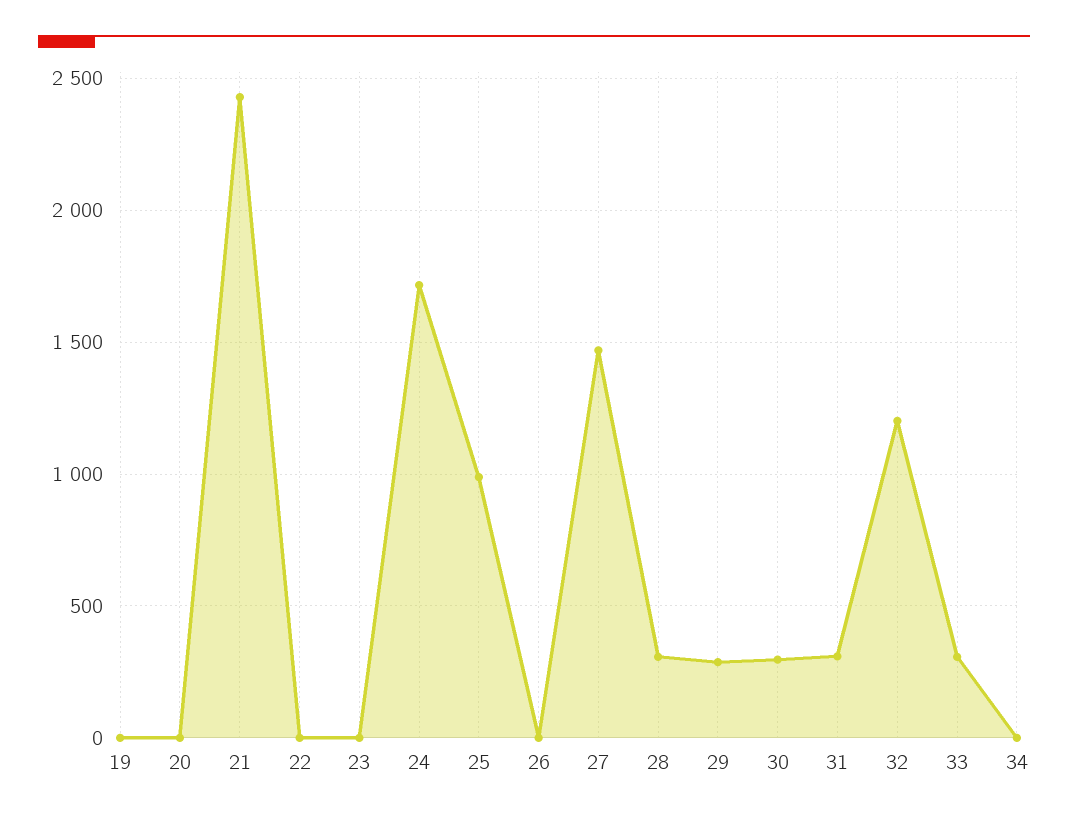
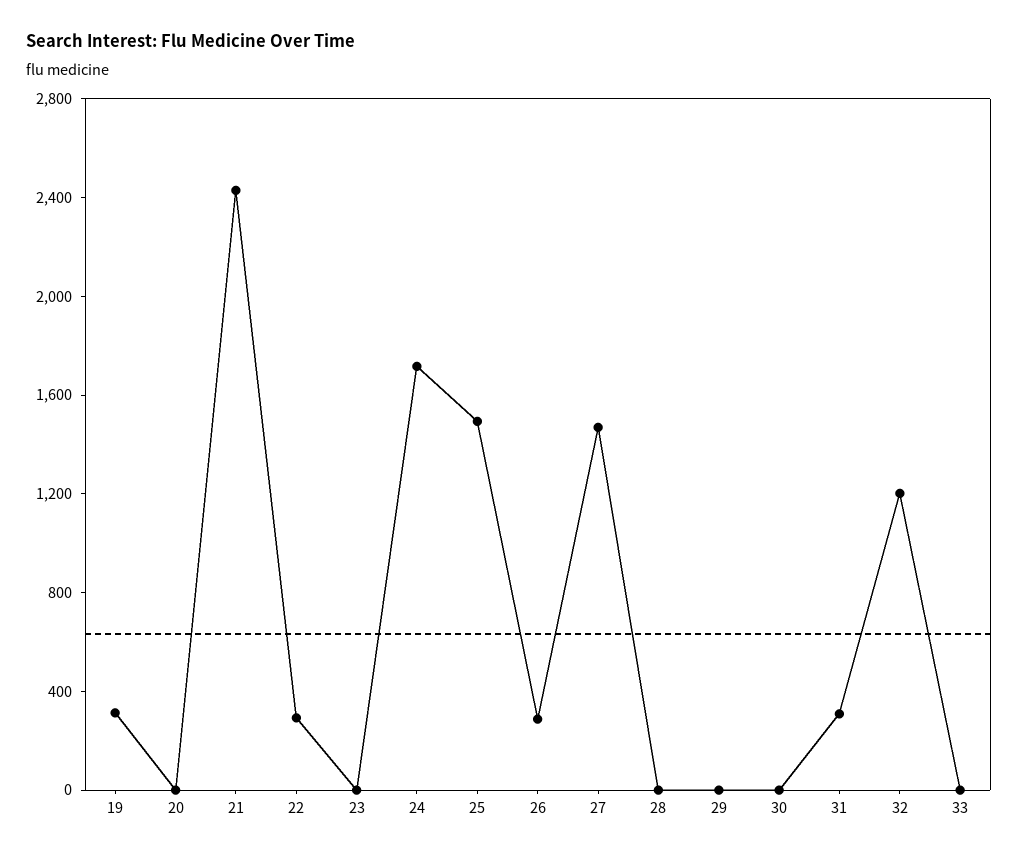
  {
-   "19": 0,
+   "19": 300,
    "20": 0,
    "21": 2450,
-   "22": 0,
+   "22": 300,
    "23": 0,
    "24": 1700,
-   "25": 1000,
+   "25": 1500,
-   "26": 0,
+   "26": 300,
    "27": 1450,
-   "28": 300,
+   "28": 0,
-   "29": 300,
+   "29": 0,
-   "30": 300,
+   "30": 0,
    "31": 300,
    "32": 1200,
-   "33": 300,
+   "33": 0
-   "34": 0
  }

